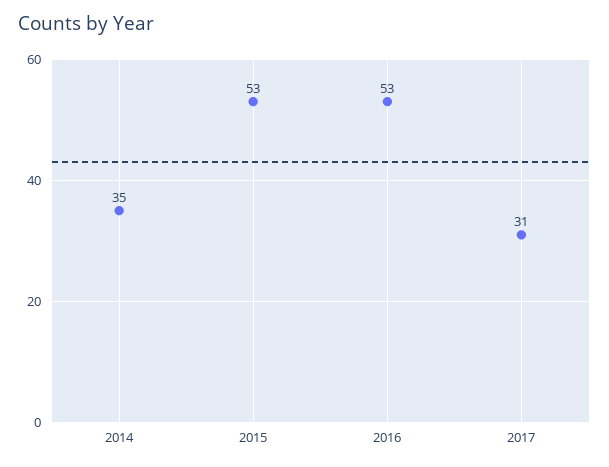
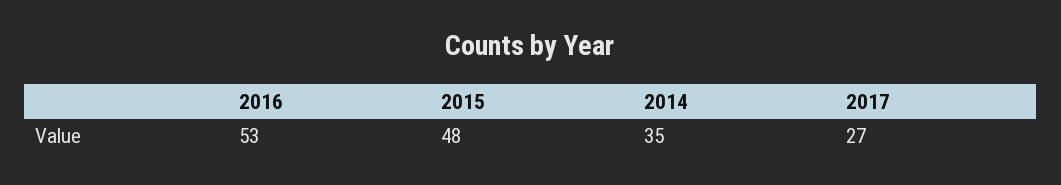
  {
    "2014": 35,
-   "2015": 53,
+   "2015": 48,
    "2016": 53,
-   "2017": 31
+   "2017": 27
  }

